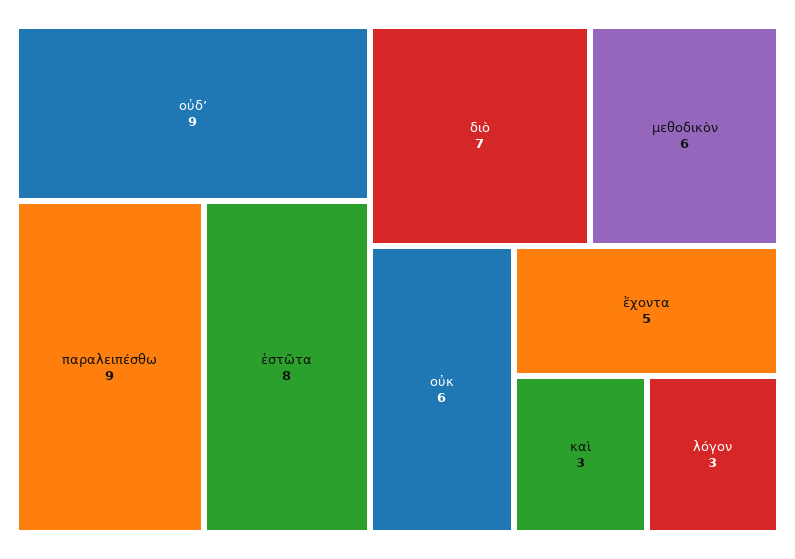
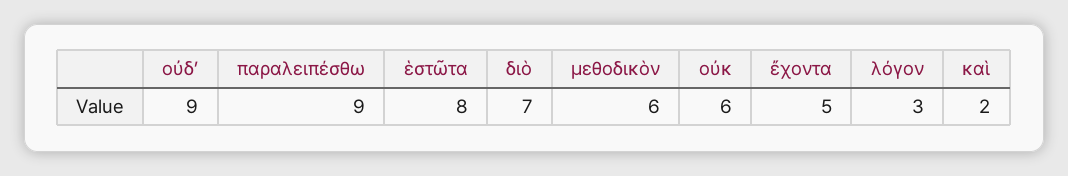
  {
    "οὐδʼ": 9,
    "παραλειπέσθω": 9,
    "ἑστῶτα": 8,
    "διὸ": 7,
    "μεθοδικὸν": 6,
    "οὐκ": 6,
    "ἔχοντα": 5,
-   "καὶ": 3,
+   "καὶ": 2,
    "λόγον": 3
  }

